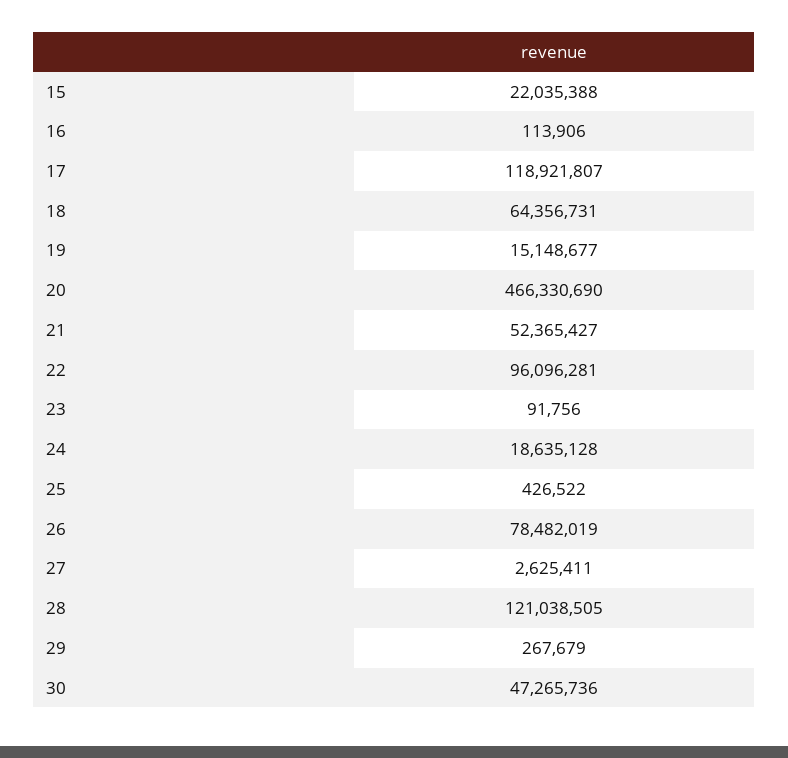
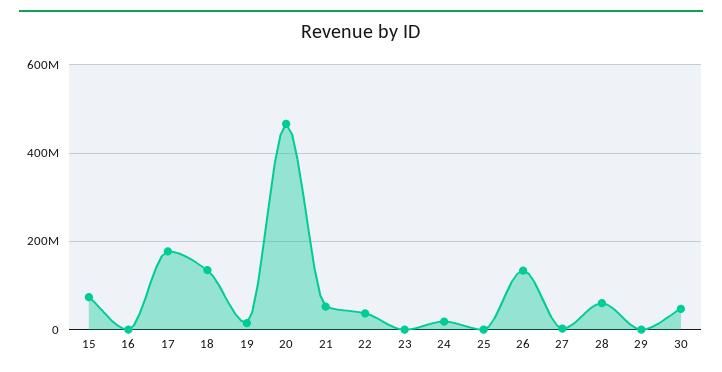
  {
-   "15": 22035388,
+   "15": 80000000,
    "16": 113906,
-   "17": 118921807,
+   "17": 180000000,
-   "18": 64356731,
+   "18": 140000000,
    "19": 15148677,
    "20": 466330690,
    "21": 52365427,
-   "22": 96096281,
+   "22": 40000000,
    "23": 91756,
    "24": 18635128,
    "25": 426522,
-   "26": 78482019,
+   "26": 140000000,
    "27": 2625411,
-   "28": 121038505,
+   "28": 60000000,
    "29": 267679,
    "30": 47265736
  }

